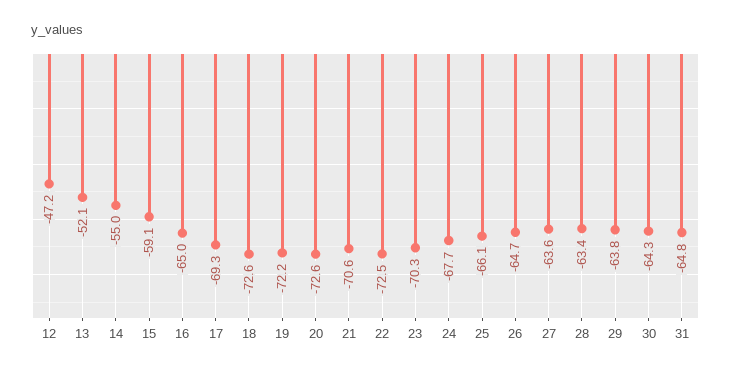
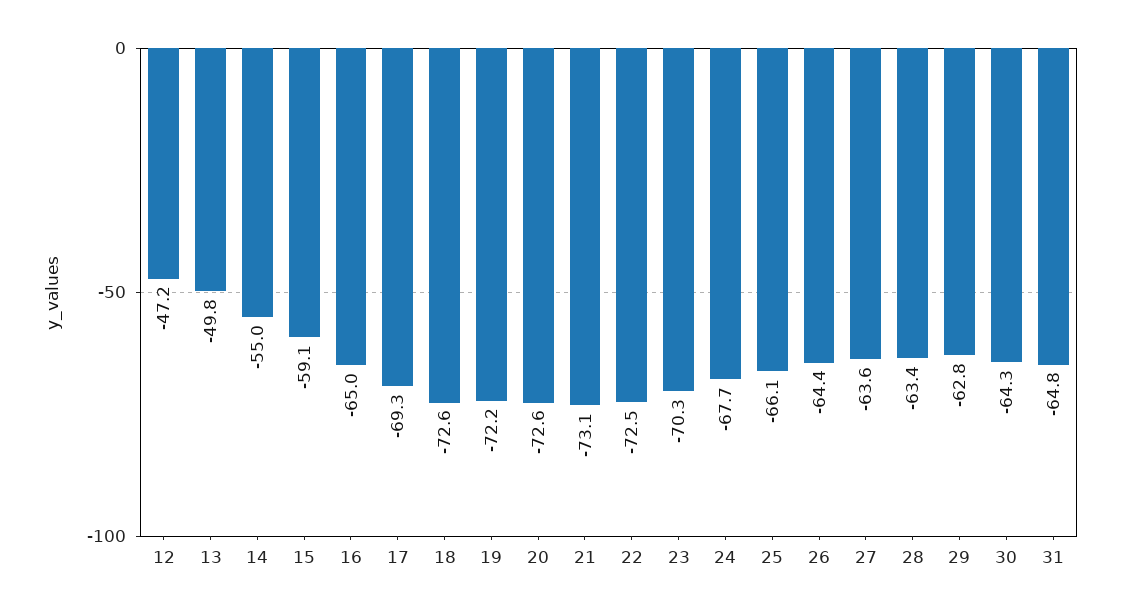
  {
    "12": -47.2,
-   "13": -52.1,
+   "13": -49.8,
    "14": -55,
    "15": -59.1,
    "16": -65,
    "17": -69.3,
    "18": -72.6,
    "19": -72.2,
    "20": -72.6,
-   "21": -70.6,
+   "21": -73.1,
    "22": -72.5,
    "23": -70.3,
    "24": -67.7,
    "25": -66.1,
-   "26": -64.7,
+   "26": -64.4,
    "27": -63.6,
    "28": -63.4,
-   "29": -63.8,
+   "29": -62.8,
    "30": -64.3,
    "31": -64.8
  }

